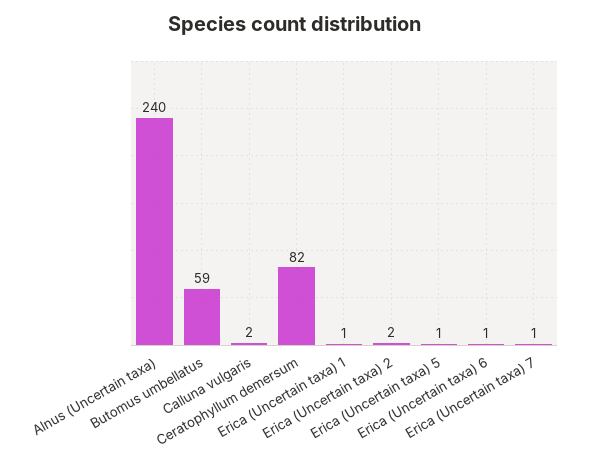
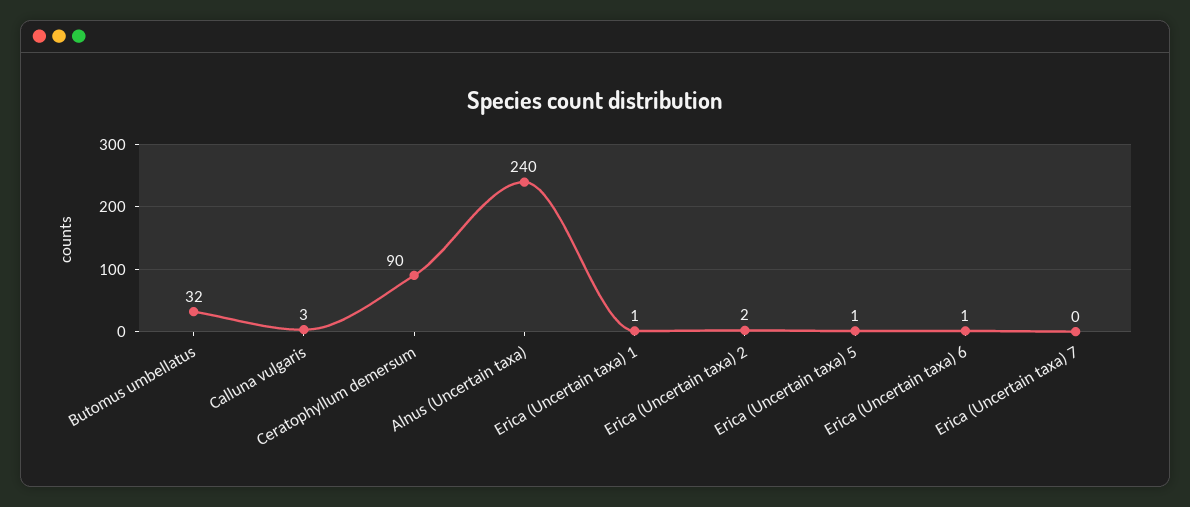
  {
    "Alnus (Uncertain taxa)": 240,
-   "Butomus umbellatus": 59,
+   "Butomus umbellatus": 32,
-   "Calluna vulgaris": 2,
+   "Calluna vulgaris": 3,
-   "Ceratophyllum demersum": 82,
+   "Ceratophyllum demersum": 90,
    "Erica (Uncertain taxa) 1": 1,
    "Erica (Uncertain taxa) 2": 2,
    "Erica (Uncertain taxa) 5": 1,
    "Erica (Uncertain taxa) 6": 1,
-   "Erica (Uncertain taxa) 7": 1
+   "Erica (Uncertain taxa) 7": 0
  }

